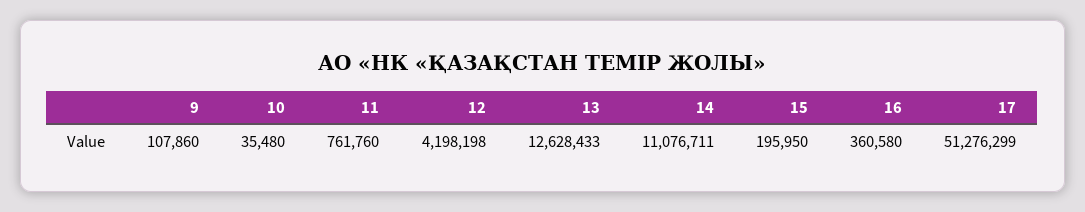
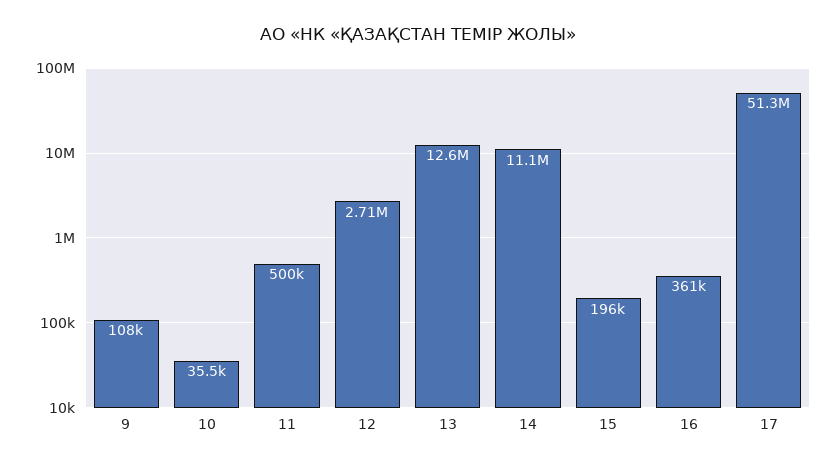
  {
    "9": 107860,
    "10": 35480,
-   "11": 761760,
+   "11": 500000,
-   "12": 4198198,
+   "12": 2710000,
    "13": 12628433,
    "14": 11076711,
    "15": 195950,
    "16": 360580,
    "17": 51276299
  }

